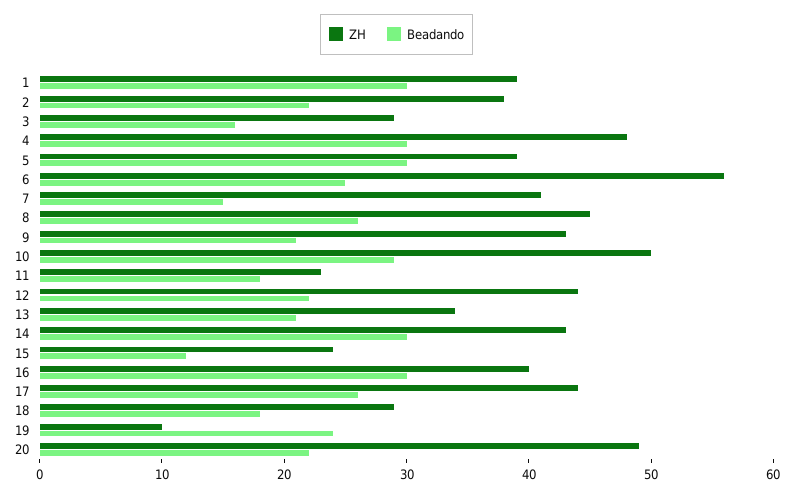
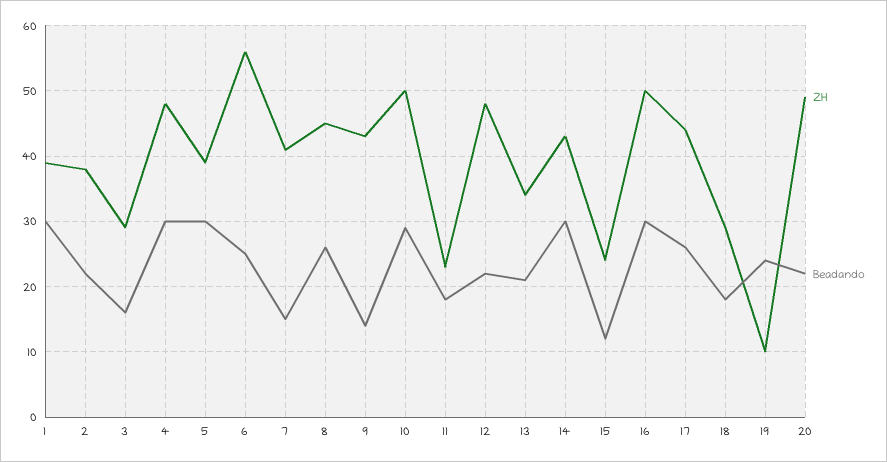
  {
    "ZH": {
      "1": 39,
      "2": 38,
      "3": 29,
      "4": 48,
      "5": 39,
      "6": 56,
      "7": 41,
      "8": 45,
      "9": 43,
      "10": 50,
      "11": 23,
-     "12": 44,
+     "12": 48,
      "13": 34,
      "14": 43,
      "15": 24,
-     "16": 40,
+     "16": 50,
      "17": 44,
      "18": 29,
      "19": 10,
      "20": 49
    },
    "Beadando": {
      "1": 30,
      "2": 22,
      "3": 16,
      "4": 30,
      "5": 30,
      "6": 25,
      "7": 15,
      "8": 26,
-     "9": 21,
+     "9": 14,
      "10": 29,
      "11": 18,
      "12": 22,
      "13": 21,
      "14": 30,
      "15": 12,
      "16": 30,
      "17": 26,
      "18": 18,
      "19": 24,
      "20": 22
    }
  }

